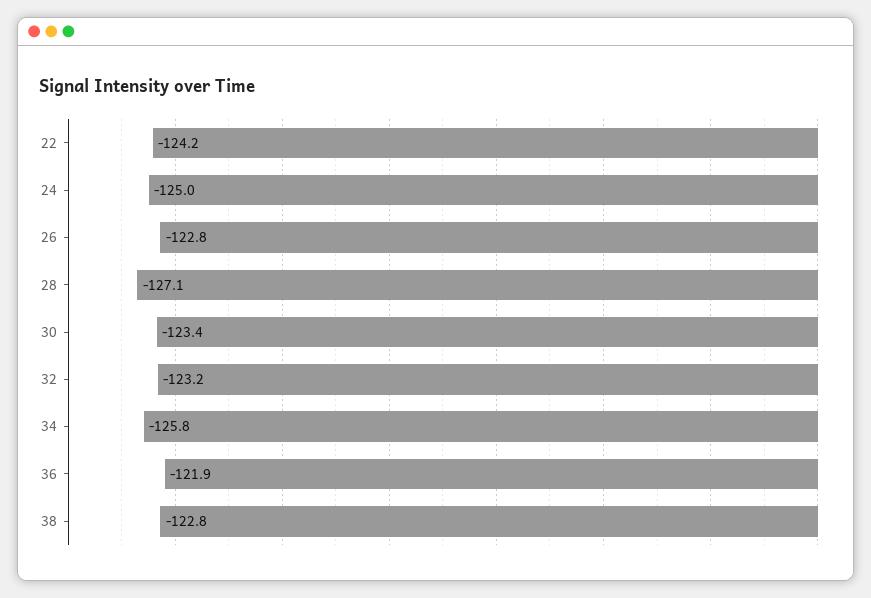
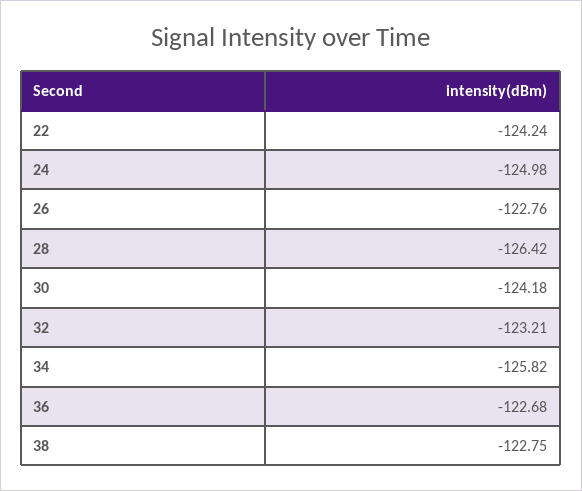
  {
    "22": -124.24,
    "24": -124.98,
    "26": -122.76,
-   "28": -127.1,
+   "28": -126.42,
-   "30": -123.4,
+   "30": -124.18,
    "32": -123.21,
    "34": -125.82,
-   "36": -121.9,
+   "36": -122.68,
    "38": -122.75
  }

